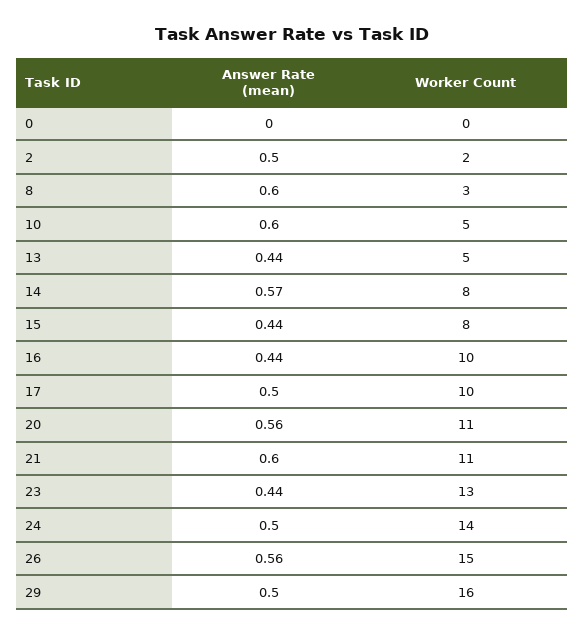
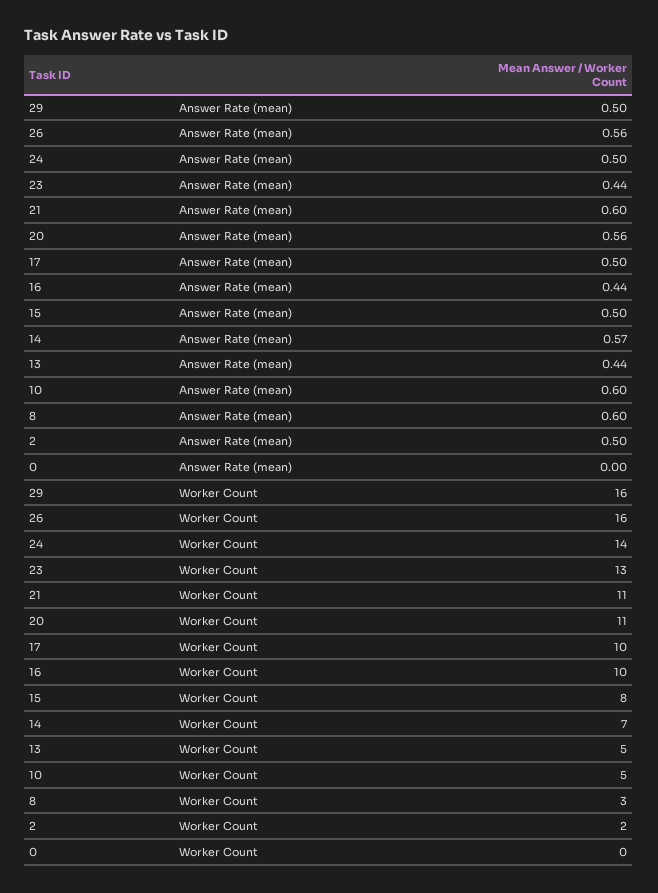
  {
    "Answer Rate (mean)": {
      "0": 0,
      "2": 0.5,
      "8": 0.6,
      "10": 0.6,
      "13": 0.44,
      "14": 0.57,
-     "15": 0.44,
+     "15": 0.5,
      "16": 0.44,
      "17": 0.5,
      "20": 0.56,
      "21": 0.6,
      "23": 0.44,
      "24": 0.5,
      "26": 0.56,
      "29": 0.5
    },
    "Worker Count": {
      "0": 0,
      "2": 2,
      "8": 3,
      "10": 5,
      "13": 5,
-     "14": 8,
+     "14": 7,
      "15": 8,
      "16": 10,
      "17": 10,
      "20": 11,
      "21": 11,
      "23": 13,
      "24": 14,
-     "26": 15,
+     "26": 16,
      "29": 16
    }
  }

